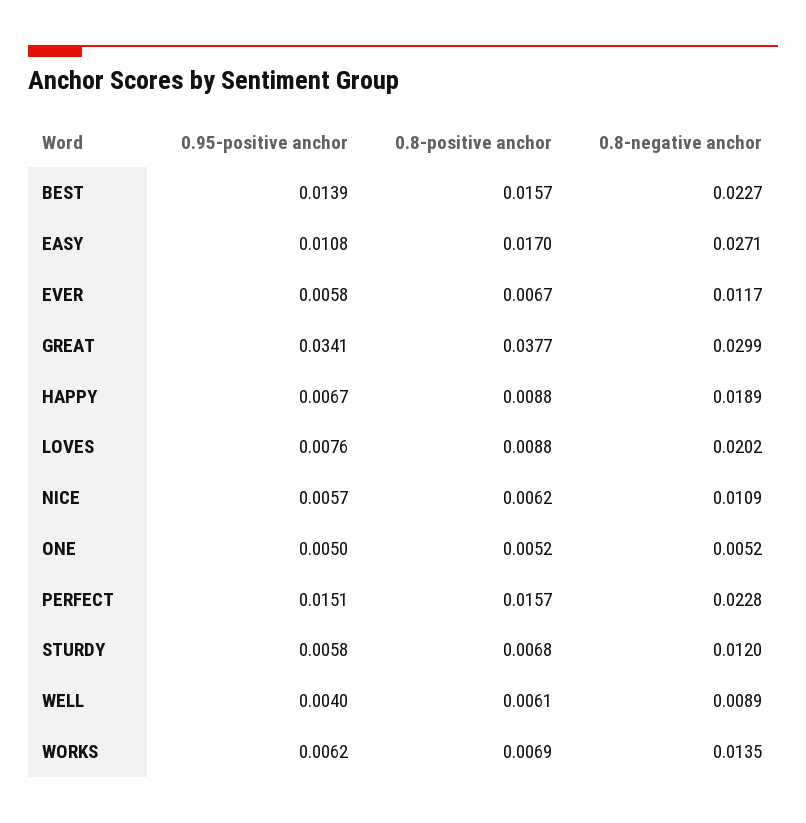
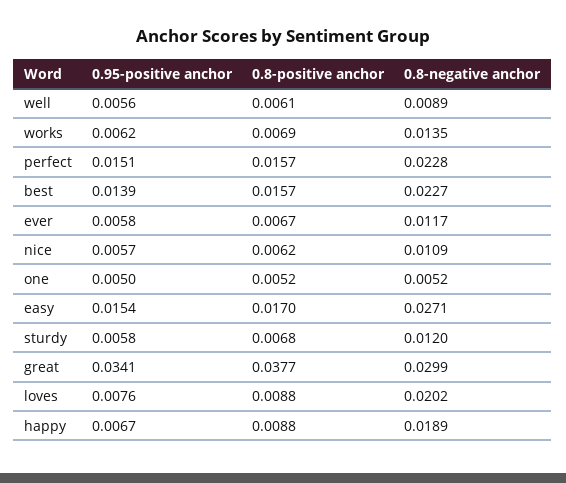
  {
    "0.95-positive anchor": {
      "BEST": 0.0139,
-     "EASY": 0.0108,
+     "EASY": 0.0154,
      "EVER": 0.0058,
      "GREAT": 0.0341,
      "HAPPY": 0.0067,
      "LOVES": 0.0076,
      "NICE": 0.0057,
      "ONE": 0.005,
      "PERFECT": 0.0151,
      "STURDY": 0.0058,
-     "WELL": 0.004,
+     "WELL": 0.0056,
      "WORKS": 0.0062
    },
    "0.8-positive anchor": {
      "BEST": 0.0157,
      "EASY": 0.017,
      "EVER": 0.0067,
      "GREAT": 0.0377,
      "HAPPY": 0.0088,
      "LOVES": 0.0088,
      "NICE": 0.0062,
      "ONE": 0.0052,
      "PERFECT": 0.0157,
      "STURDY": 0.0068,
      "WELL": 0.0061,
      "WORKS": 0.0069
    },
    "0.8-negative anchor": {
      "BEST": 0.0227,
      "EASY": 0.0271,
      "EVER": 0.0117,
      "GREAT": 0.0299,
      "HAPPY": 0.0189,
      "LOVES": 0.0202,
      "NICE": 0.0109,
      "ONE": 0.0052,
      "PERFECT": 0.0228,
      "STURDY": 0.012,
      "WELL": 0.0089,
      "WORKS": 0.0135
    }
  }

